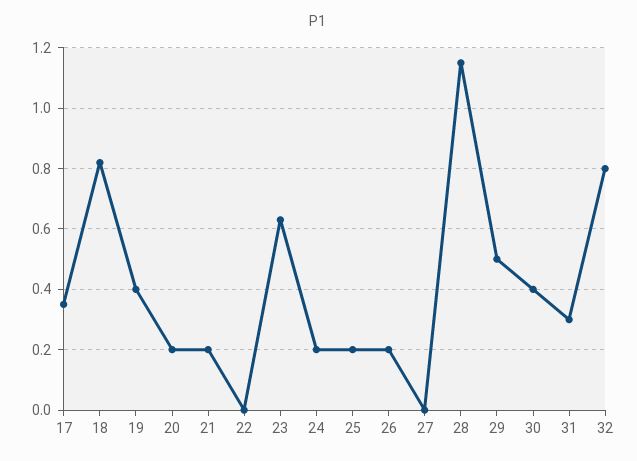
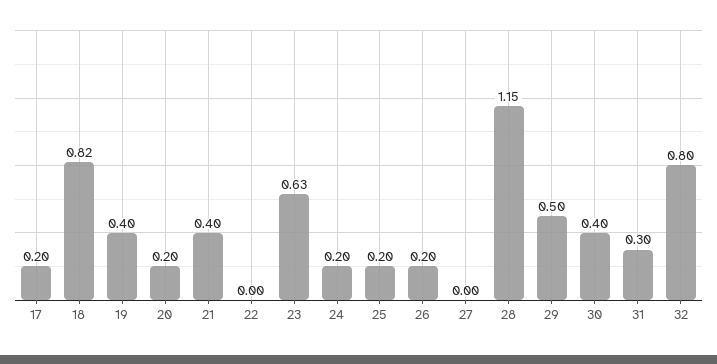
  {
-   "17": 0.35,
+   "17": 0.2,
    "18": 0.82,
    "19": 0.4,
    "20": 0.2,
-   "21": 0.2,
+   "21": 0.4,
    "22": 0,
    "23": 0.63,
    "24": 0.2,
    "25": 0.2,
    "26": 0.2,
    "27": 0,
    "28": 1.15,
    "29": 0.5,
    "30": 0.4,
    "31": 0.3,
    "32": 0.8
  }

